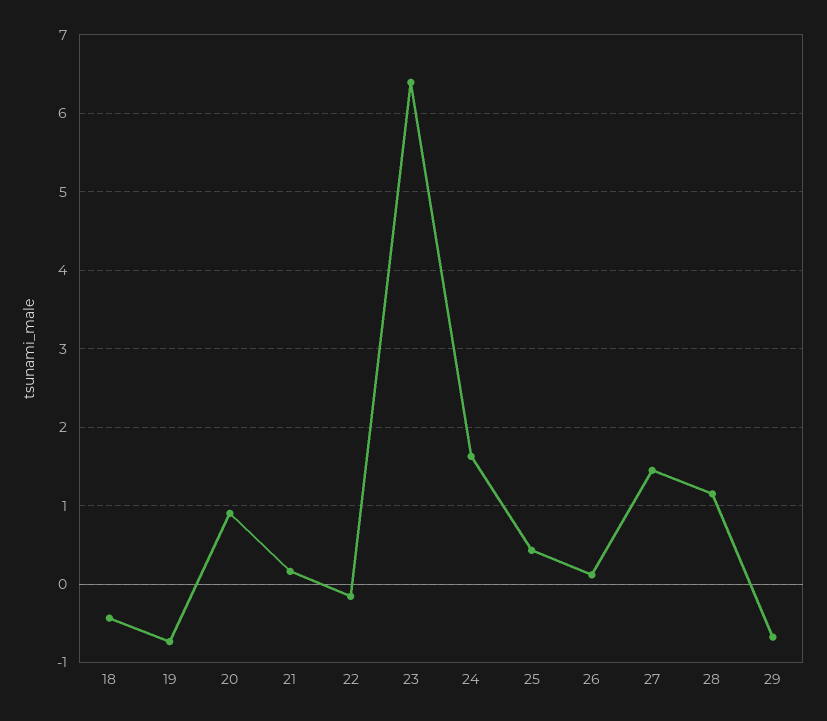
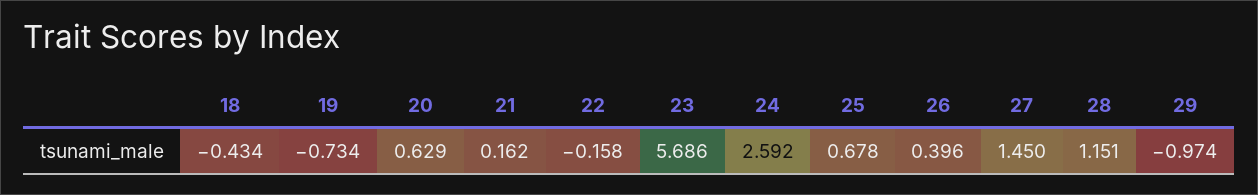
  {
    "18": -0.434,
    "19": -0.734,
-   "20": 0.9,
+   "20": 0.629,
    "21": 0.162,
    "22": -0.158,
-   "23": 6.4,
+   "23": 5.686,
-   "24": 1.6,
+   "24": 2.592,
-   "25": 0.4,
+   "25": 0.678,
-   "26": 0.1,
+   "26": 0.396,
    "27": 1.45,
    "28": 1.151,
-   "29": -0.7
+   "29": -0.974
  }

